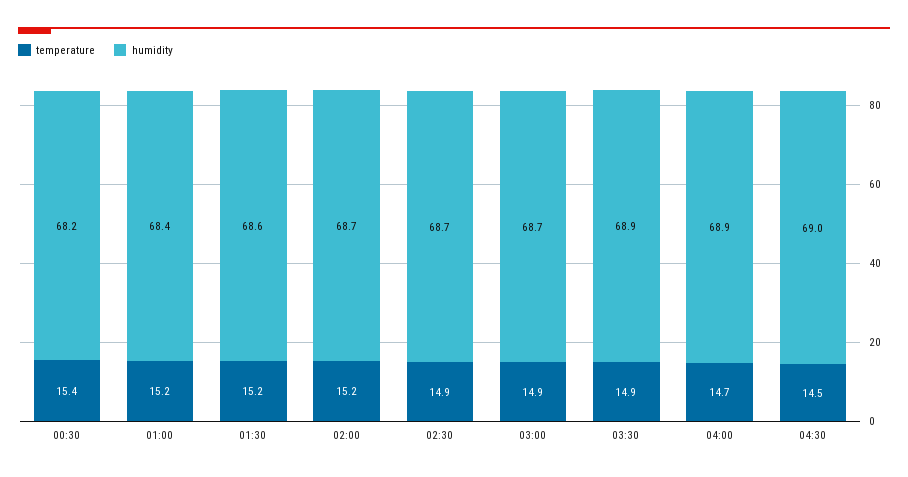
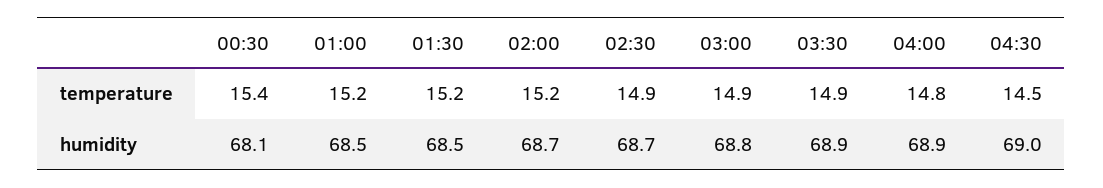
  {
    "temperature": {
      "00:30": 15.4,
      "01:00": 15.2,
      "01:30": 15.2,
      "02:00": 15.2,
      "02:30": 14.9,
      "03:00": 14.9,
      "03:30": 14.9,
-     "04:00": 14.7,
+     "04:00": 14.8,
      "04:30": 14.5
    },
    "humidity": {
-     "00:30": 68.2,
+     "00:30": 68.1,
-     "01:00": 68.4,
+     "01:00": 68.5,
-     "01:30": 68.6,
+     "01:30": 68.5,
      "02:00": 68.7,
      "02:30": 68.7,
-     "03:00": 68.7,
+     "03:00": 68.8,
      "03:30": 68.9,
      "04:00": 68.9,
      "04:30": 69
    }
  }

